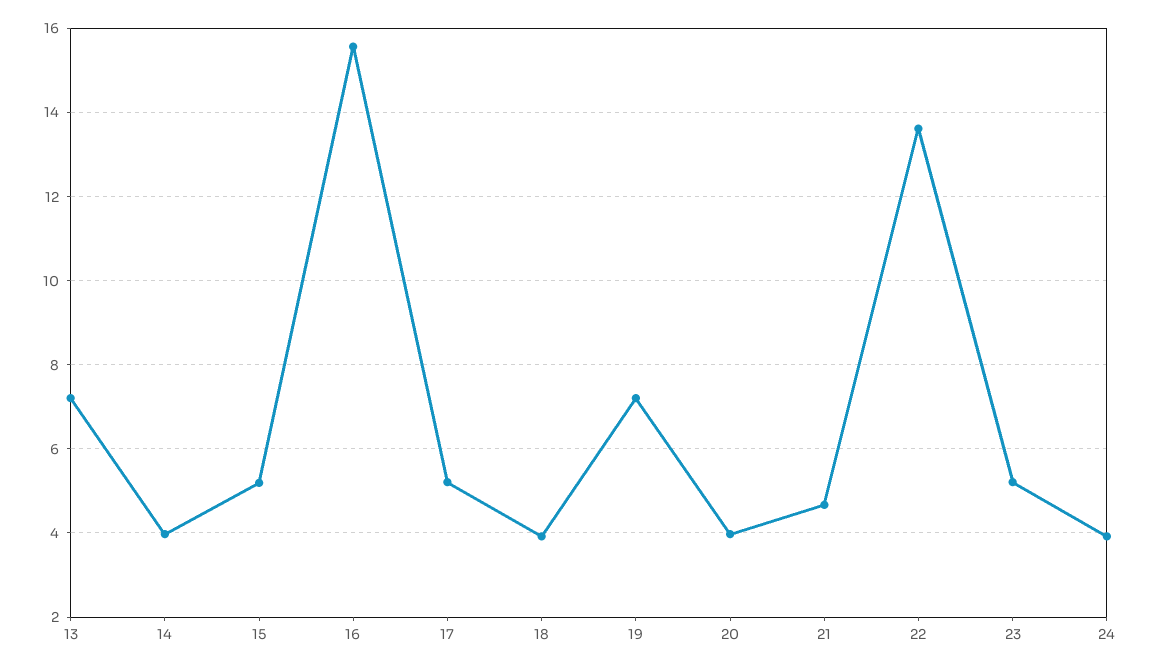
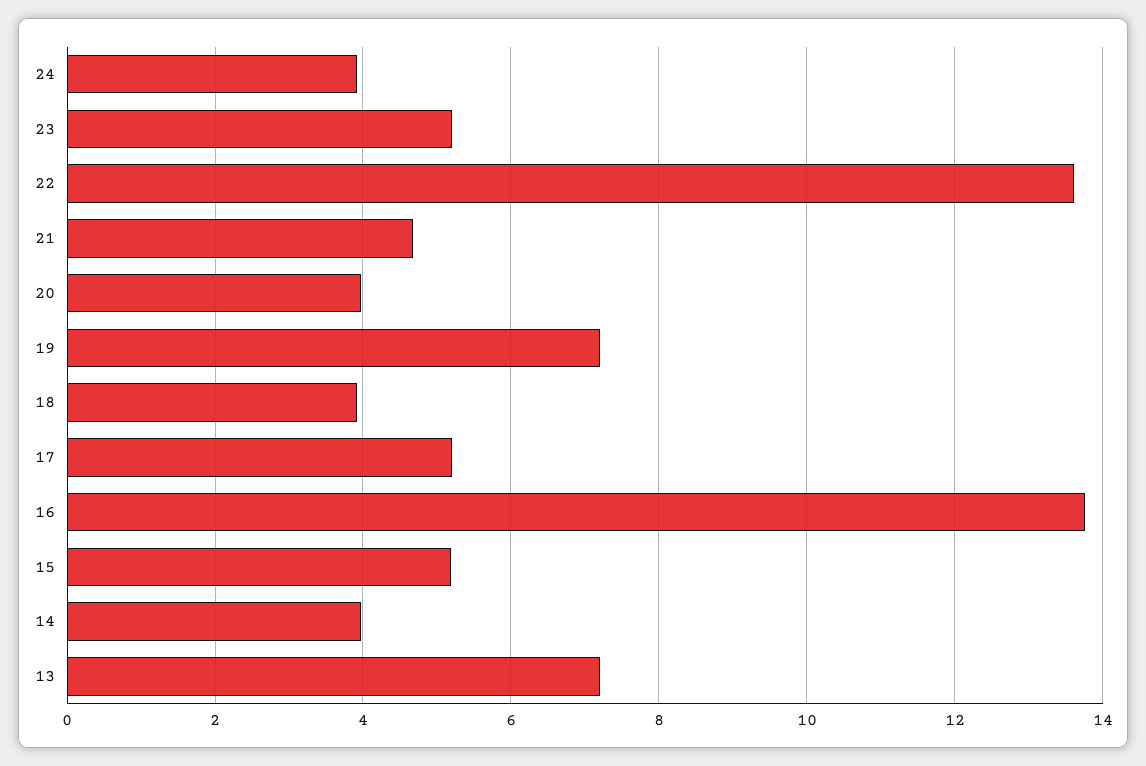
  {
    "13": 7.2,
    "14": 4,
    "15": 5.2,
-   "16": 15.6,
+   "16": 13.8,
    "17": 5.2,
    "18": 4,
    "19": 7.2,
    "20": 4,
    "21": 4.6,
    "22": 13.6,
    "23": 5.2,
    "24": 4
  }

